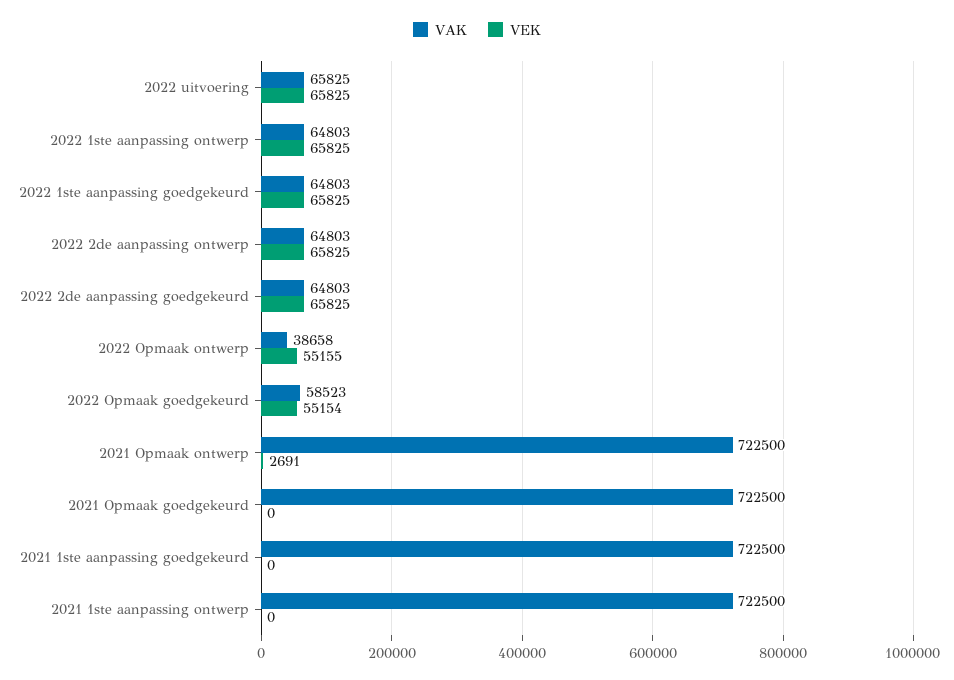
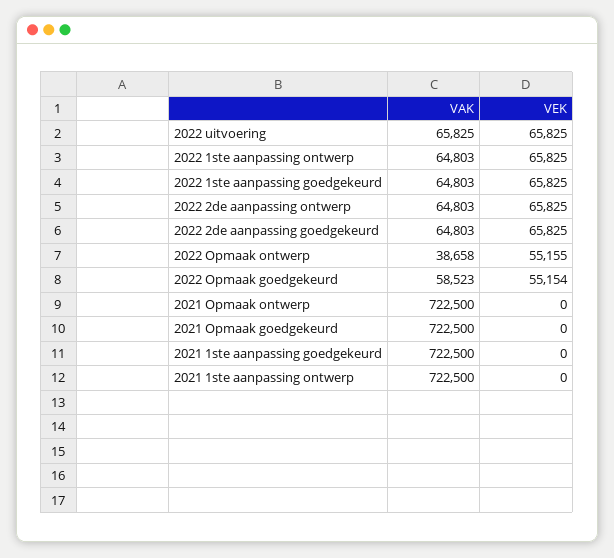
  {
    "VAK": {
      "2022 uitvoering": 65825,
      "2022 1ste aanpassing ontwerp": 64803,
      "2022 1ste aanpassing goedgekeurd": 64803,
      "2022 2de aanpassing ontwerp": 64803,
      "2022 2de aanpassing goedgekeurd": 64803,
      "2022 Opmaak ontwerp": 38658,
      "2022 Opmaak goedgekeurd": 58523,
      "2021 Opmaak ontwerp": 722500,
      "2021 Opmaak goedgekeurd": 722500,
      "2021 1ste aanpassing goedgekeurd": 722500,
      "2021 1ste aanpassing ontwerp": 722500
    },
    "VEK": {
      "2022 uitvoering": 65825,
      "2022 1ste aanpassing ontwerp": 65825,
      "2022 1ste aanpassing goedgekeurd": 65825,
      "2022 2de aanpassing ontwerp": 65825,
      "2022 2de aanpassing goedgekeurd": 65825,
      "2022 Opmaak ontwerp": 55155,
      "2022 Opmaak goedgekeurd": 55154,
-     "2021 Opmaak ontwerp": 2691,
+     "2021 Opmaak ontwerp": 0,
      "2021 Opmaak goedgekeurd": 0,
      "2021 1ste aanpassing goedgekeurd": 0,
      "2021 1ste aanpassing ontwerp": 0
    }
  }

